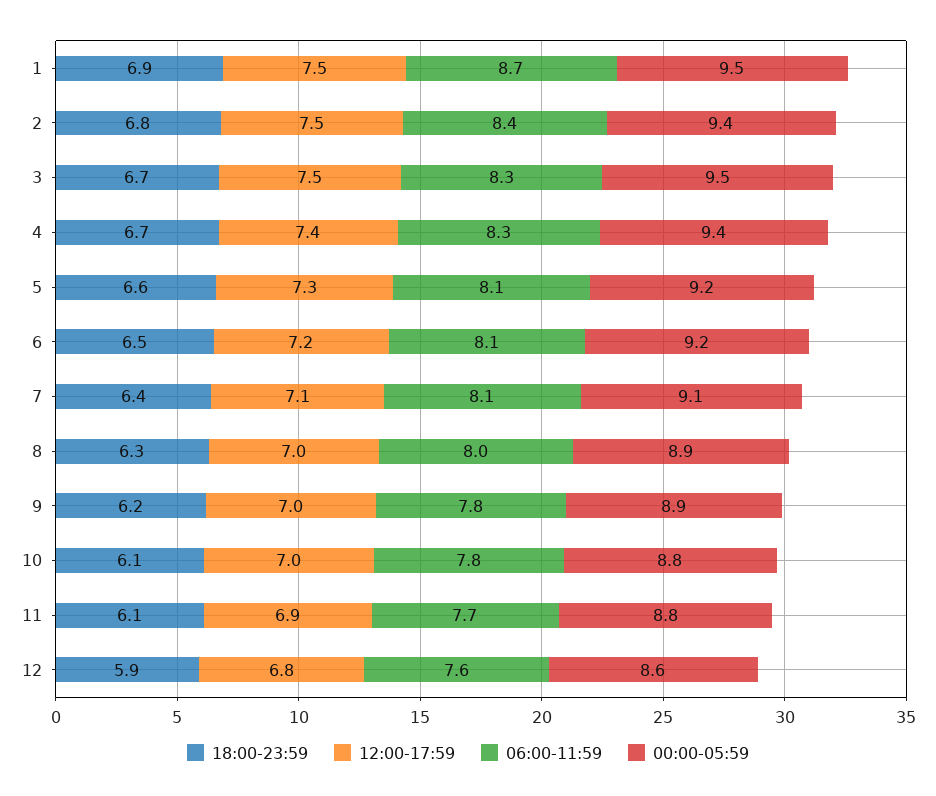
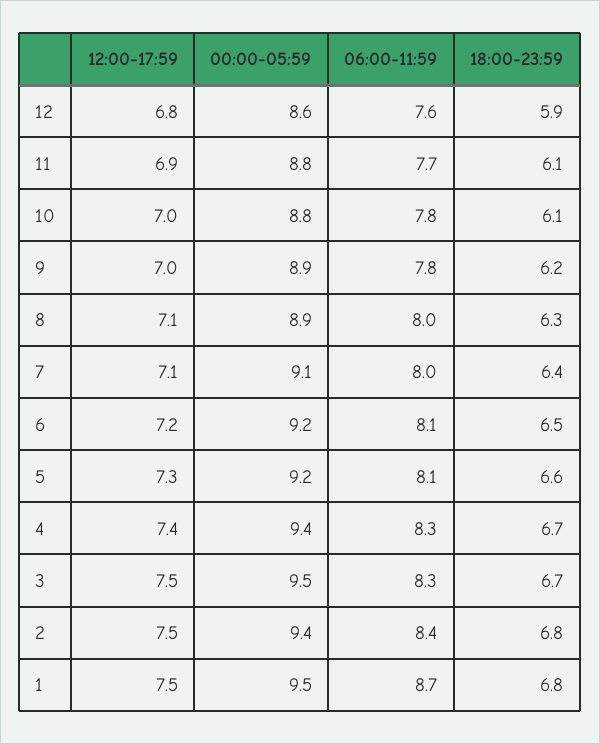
  {
    "18:00-23:59": {
-     "1": 6.9,
+     "1": 6.8,
      "2": 6.8,
      "3": 6.7,
      "4": 6.7,
      "5": 6.6,
      "6": 6.5,
      "7": 6.4,
      "8": 6.3,
      "9": 6.2,
      "10": 6.1,
      "11": 6.1,
      "12": 5.9
    },
    "12:00-17:59": {
      "1": 7.5,
      "2": 7.5,
      "3": 7.5,
      "4": 7.4,
      "5": 7.3,
      "6": 7.2,
      "7": 7.1,
-     "8": 7,
+     "8": 7.1,
      "9": 7,
      "10": 7,
      "11": 6.9,
      "12": 6.8
    },
    "06:00-11:59": {
      "1": 8.7,
      "2": 8.4,
      "3": 8.3,
      "4": 8.3,
      "5": 8.1,
      "6": 8.1,
-     "7": 8.1,
+     "7": 8,
      "8": 8,
      "9": 7.8,
      "10": 7.8,
      "11": 7.7,
      "12": 7.6
    },
    "00:00-05:59": {
      "1": 9.5,
      "2": 9.4,
      "3": 9.5,
      "4": 9.4,
      "5": 9.2,
      "6": 9.2,
      "7": 9.1,
      "8": 8.9,
      "9": 8.9,
      "10": 8.8,
      "11": 8.8,
      "12": 8.6
    }
  }

